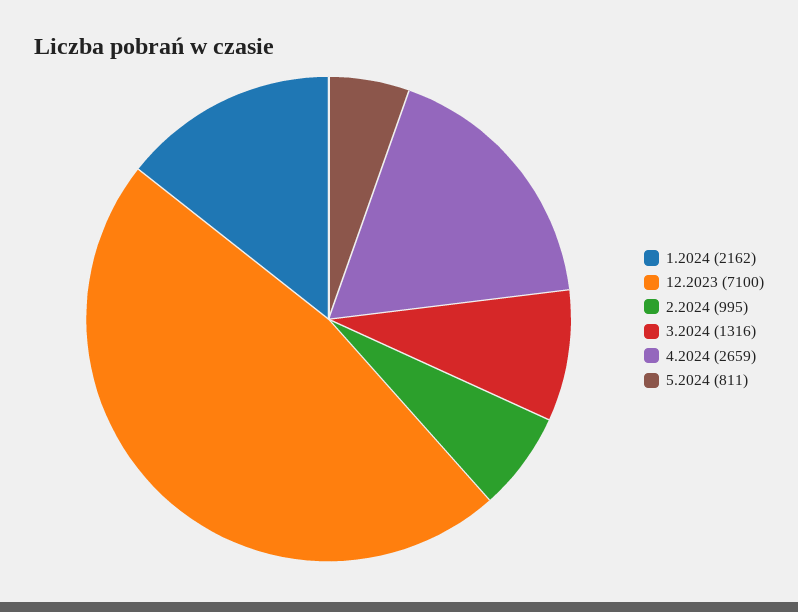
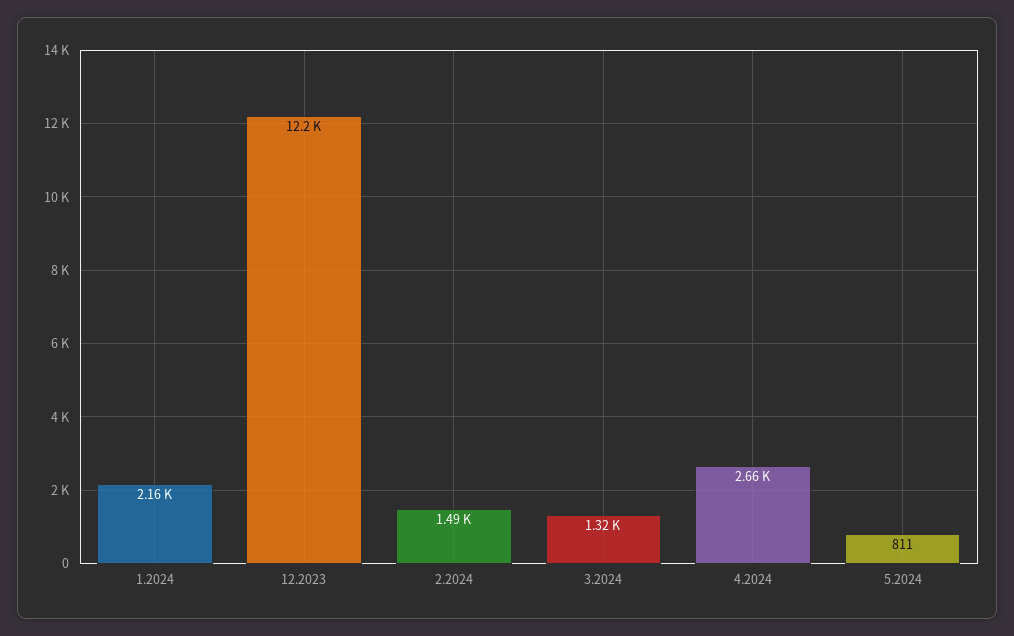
  {
    "1.2024": 2162,
-   "12.2023": 7100,
+   "12.2023": 12200,
-   "2.2024": 995,
+   "2.2024": 1490,
    "3.2024": 1316,
    "4.2024": 2659,
    "5.2024": 811
  }

